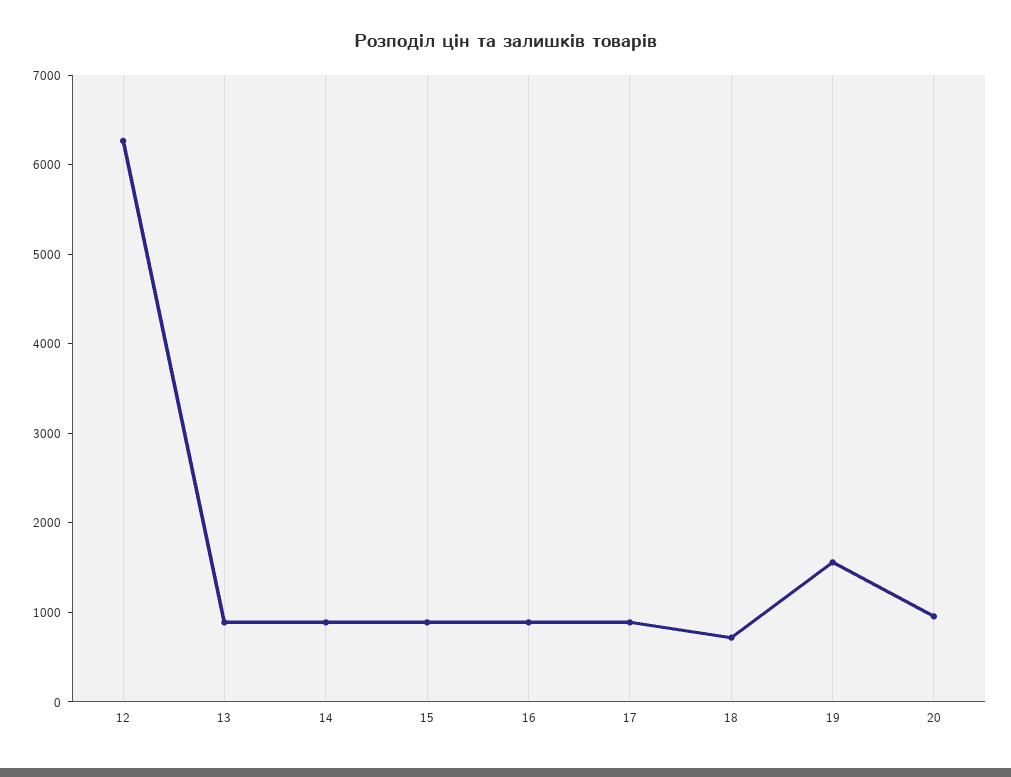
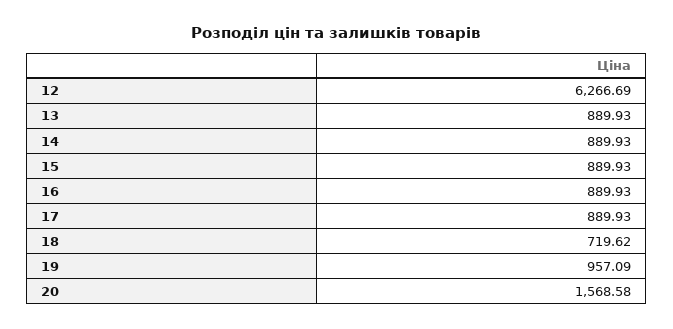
  {
    "12": 6266.69,
    "13": 889.93,
    "14": 889.93,
    "15": 889.93,
    "16": 889.93,
    "17": 889.93,
    "18": 719.62,
-   "19": 1600,
+   "19": 957.09,
-   "20": 1000
+   "20": 1568.58
  }

